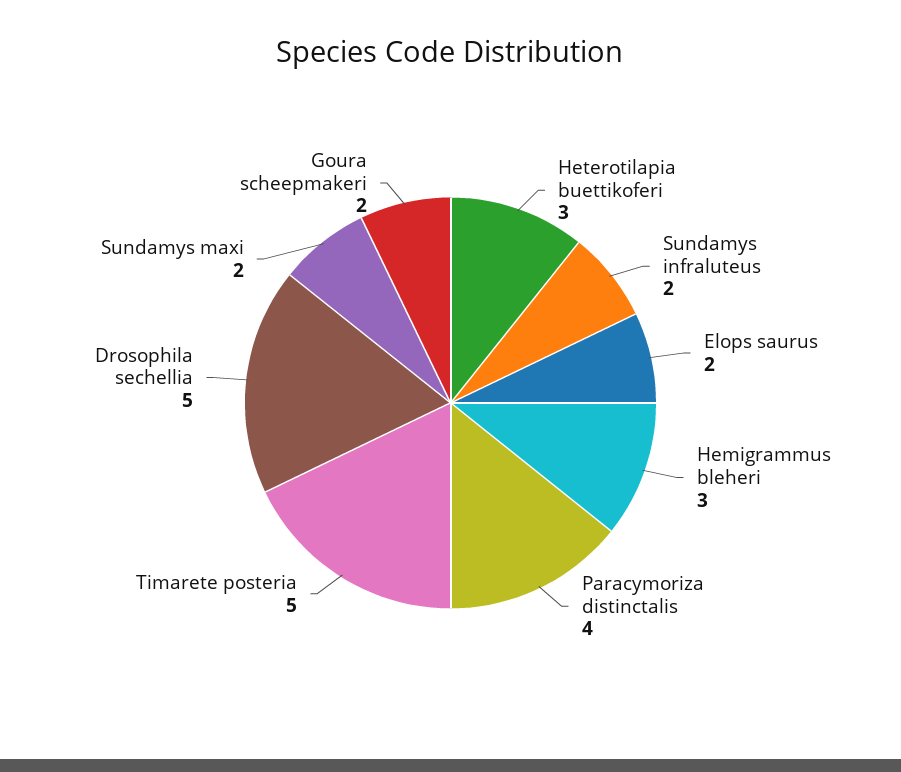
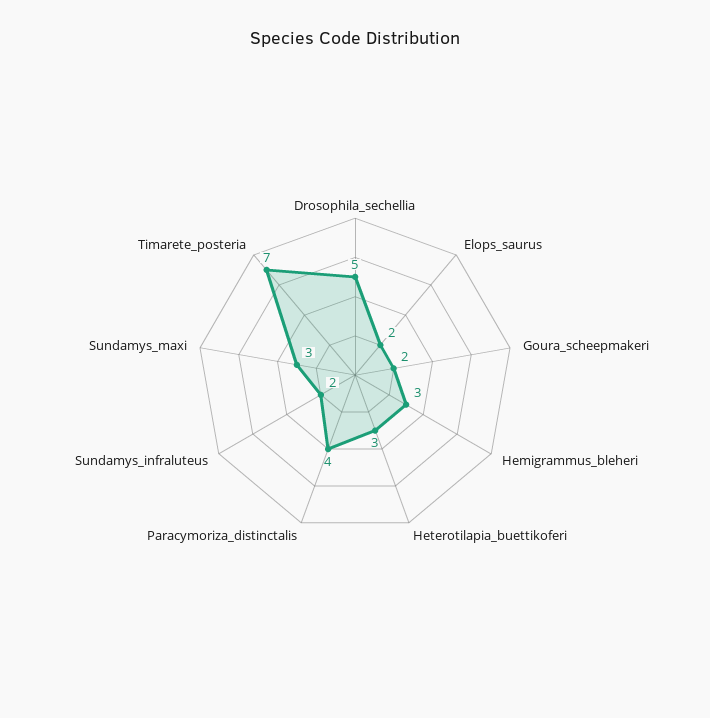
  {
    "Heterotilapia buettikoferi": 3,
    "Sundamys infraluteus": 2,
    "Elops saurus": 2,
    "Hemigrammus bleheri": 3,
    "Paracymoriza distinctalis": 4,
-   "Timarete posteria": 5,
+   "Timarete posteria": 7,
    "Drosophila sechellia": 5,
-   "Sundamys maxi": 2,
+   "Sundamys maxi": 3,
    "Goura scheepmakeri": 2
  }

